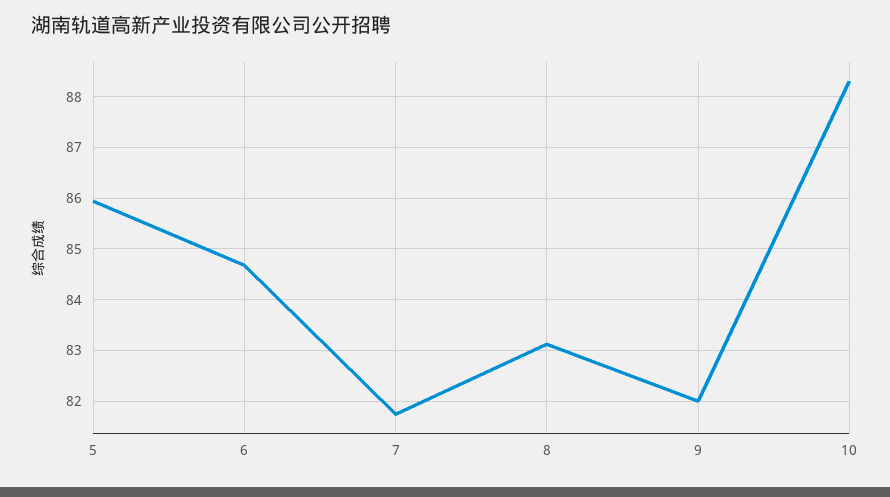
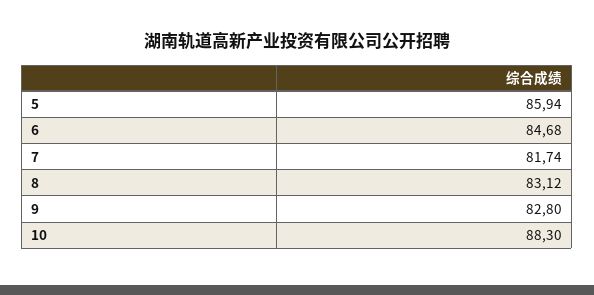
  {
    "5": 85.94,
    "6": 84.68,
    "7": 81.74,
    "8": 83.12,
-   "9": 82,
+   "9": 82.8,
    "10": 88.3
  }

